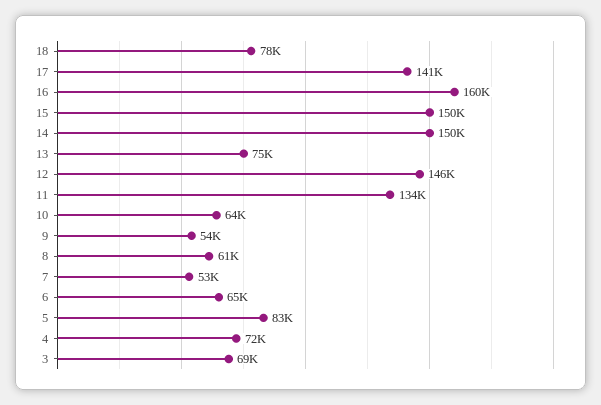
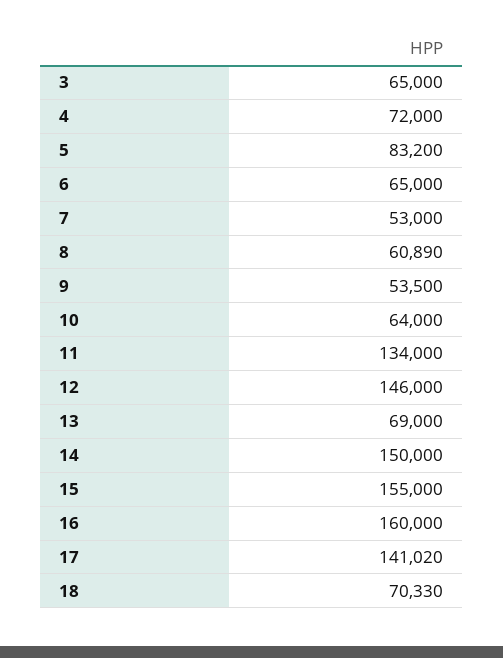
  {
-   "18": 78000,
+   "18": 70330,
    "17": 141020,
    "16": 160000,
-   "15": 150000,
+   "15": 155000,
    "14": 150000,
-   "13": 75000,
+   "13": 69000,
    "12": 146000,
    "11": 134000,
    "10": 64000,
    "9": 53500,
    "8": 60890,
    "7": 53000,
    "6": 65000,
    "5": 83200,
    "4": 72000,
-   "3": 69000
+   "3": 65000
  }

